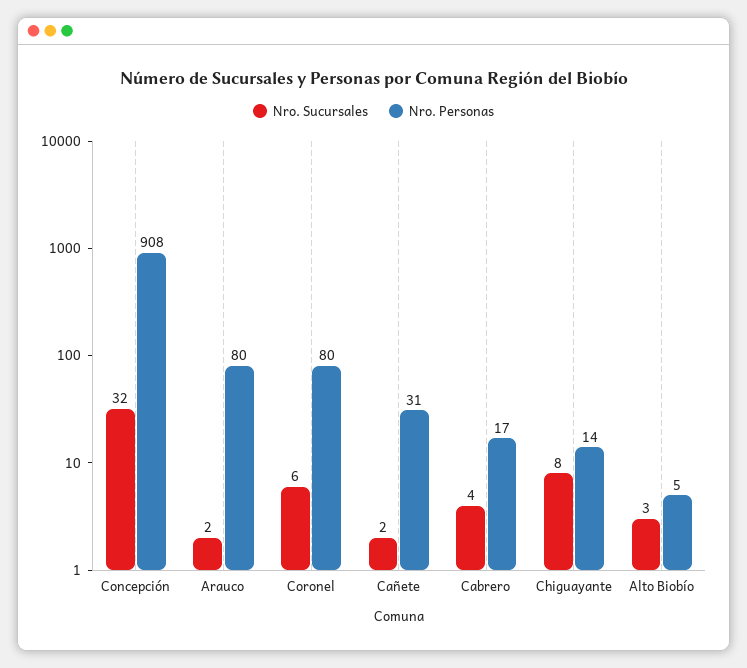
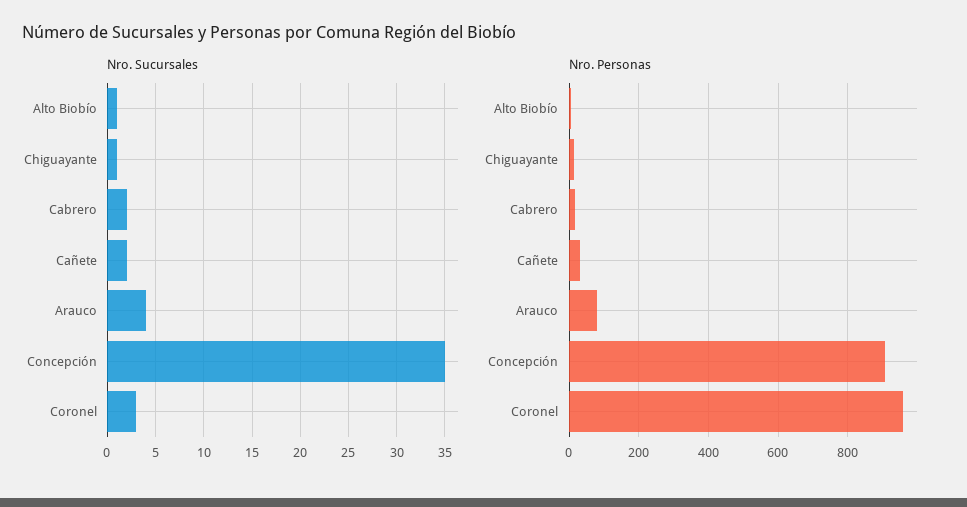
  {
    "Nro. Sucursales": {
-     "Concepción": 32,
+     "Concepción": 35,
-     "Arauco": 2,
+     "Arauco": 4,
-     "Coronel": 6,
+     "Coronel": 3,
      "Cañete": 2,
-     "Cabrero": 4,
+     "Cabrero": 2,
-     "Chiguayante": 8,
+     "Chiguayante": 1,
-     "Alto Biobío": 3
+     "Alto Biobío": 1
    },
    "Nro. Personas": {
      "Concepción": 908,
      "Arauco": 80,
-     "Coronel": 80,
+     "Coronel": 960,
      "Cañete": 31,
      "Cabrero": 17,
      "Chiguayante": 14,
      "Alto Biobío": 5
    }
  }

